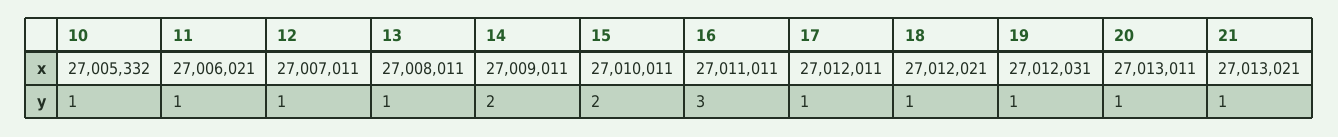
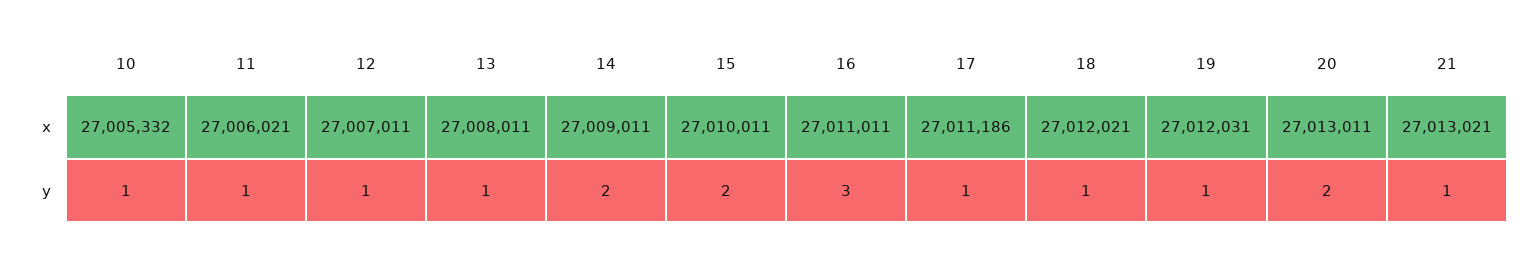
  {
    "10": {
      "x": 27005332,
      "y": 1
    },
    "11": {
      "x": 27006021,
      "y": 1
    },
    "12": {
      "x": 27007011,
      "y": 1
    },
    "13": {
      "x": 27008011,
      "y": 1
    },
    "14": {
      "x": 27009011,
      "y": 2
    },
    "15": {
      "x": 27010011,
      "y": 2
    },
    "16": {
      "x": 27011011,
      "y": 3
    },
    "17": {
-     "x": 27012011,
+     "x": 27011186,
      "y": 1
    },
    "18": {
      "x": 27012021,
      "y": 1
    },
    "19": {
      "x": 27012031,
      "y": 1
    },
    "20": {
      "x": 27013011,
-     "y": 1
+     "y": 2
    },
    "21": {
      "x": 27013021,
      "y": 1
    }
  }

